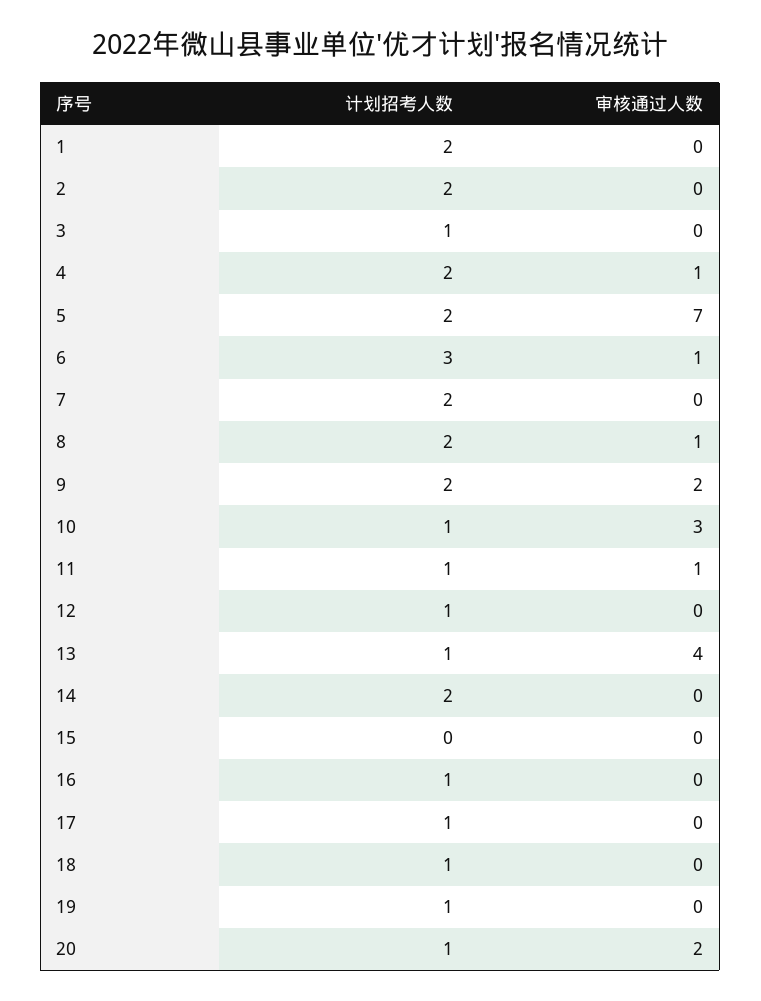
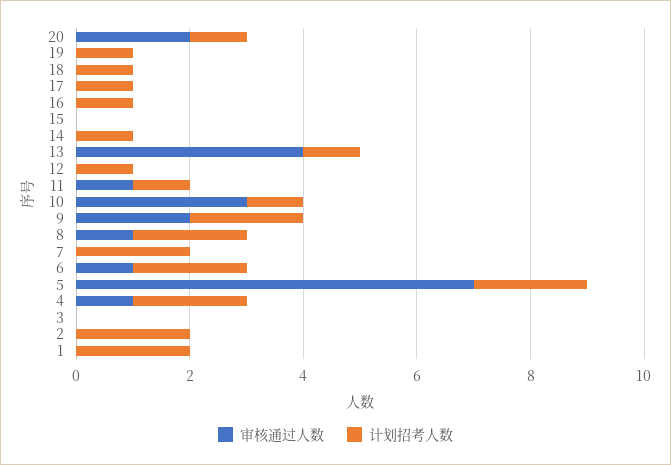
  {
    "计划招考人数": {
      "1": 2,
      "2": 2,
-     "3": 1,
+     "3": 0,
      "4": 2,
      "5": 2,
-     "6": 3,
+     "6": 2,
      "7": 2,
      "8": 2,
      "9": 2,
      "10": 1,
      "11": 1,
      "12": 1,
      "13": 1,
-     "14": 2,
+     "14": 1,
      "15": 0,
      "16": 1,
      "17": 1,
      "18": 1,
      "19": 1,
      "20": 1
    },
    "审核通过人数": {
      "1": 0,
      "2": 0,
      "3": 0,
      "4": 1,
      "5": 7,
      "6": 1,
      "7": 0,
      "8": 1,
      "9": 2,
      "10": 3,
      "11": 1,
      "12": 0,
      "13": 4,
      "14": 0,
      "15": 0,
      "16": 0,
      "17": 0,
      "18": 0,
      "19": 0,
      "20": 2
    }
  }

